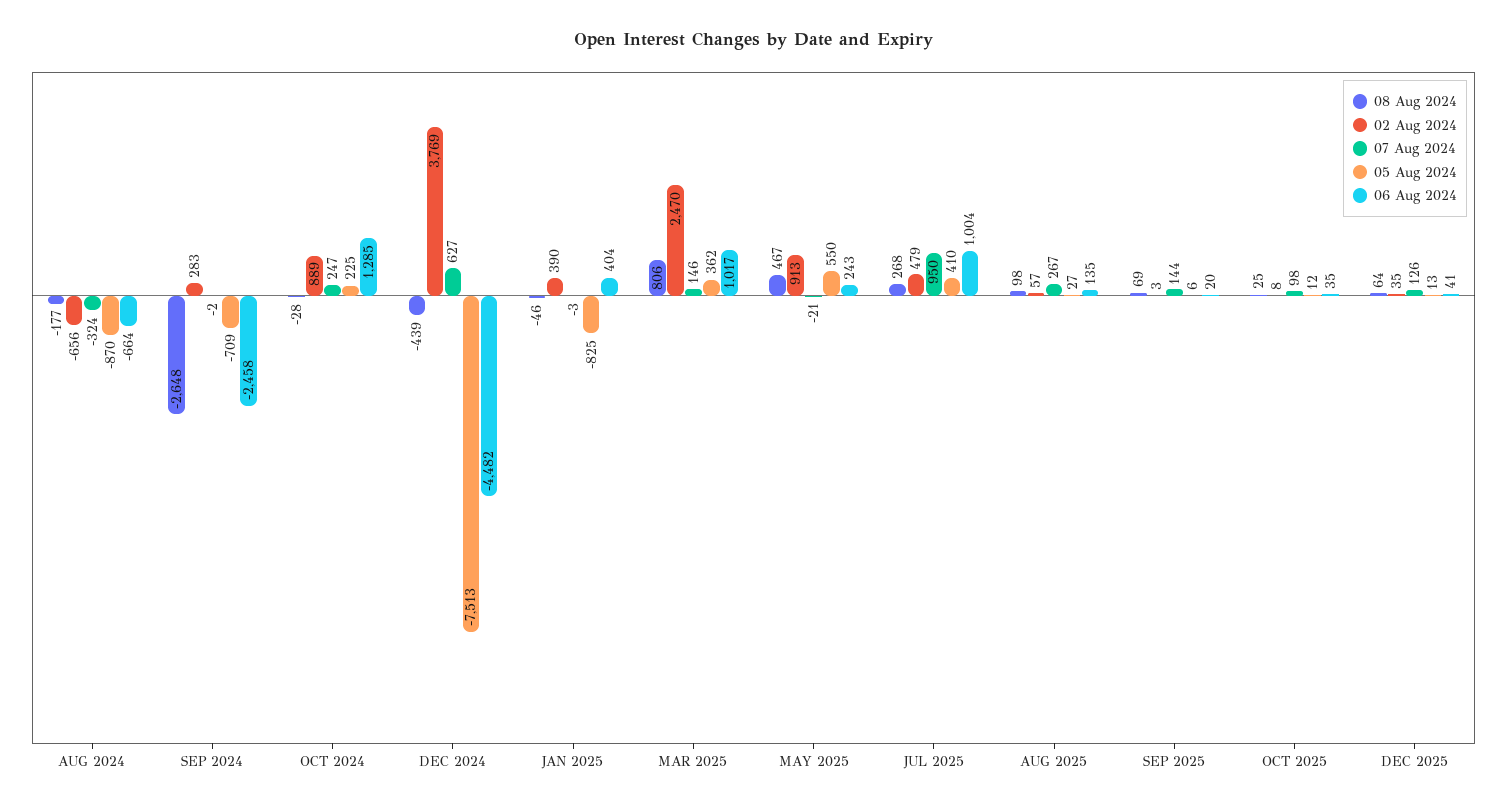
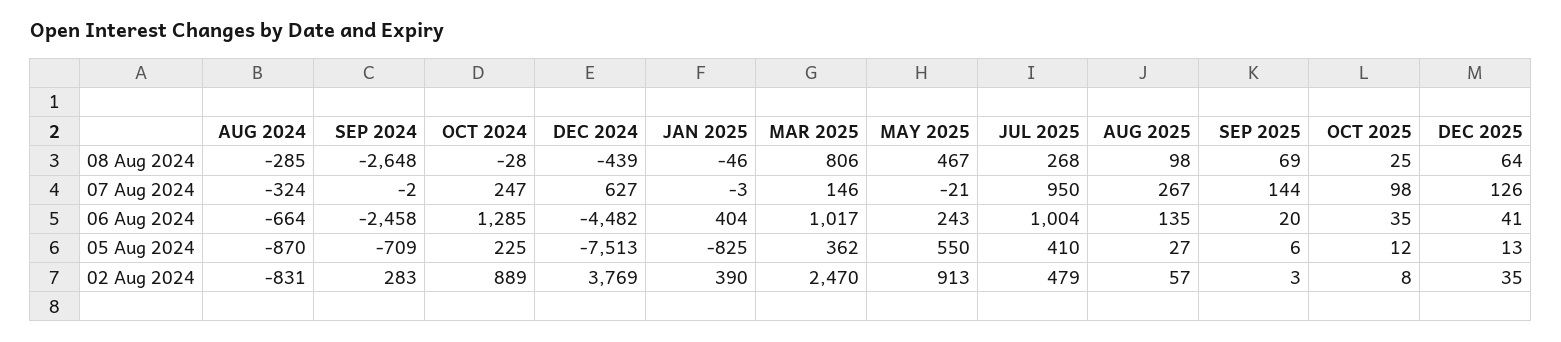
  {
    "08 Aug 2024": {
-     "AUG 2024": -177,
+     "AUG 2024": -285,
      "SEP 2024": -2648,
      "OCT 2024": -28,
      "DEC 2024": -439,
      "JAN 2025": -46,
      "MAR 2025": 806,
      "MAY 2025": 467,
      "JUL 2025": 268,
      "AUG 2025": 98,
      "SEP 2025": 69,
      "OCT 2025": 25,
      "DEC 2025": 64
    },
    "02 Aug 2024": {
-     "AUG 2024": -656,
+     "AUG 2024": -831,
      "SEP 2024": 283,
      "OCT 2024": 889,
      "DEC 2024": 3769,
      "JAN 2025": 390,
      "MAR 2025": 2470,
      "MAY 2025": 913,
      "JUL 2025": 479,
      "AUG 2025": 57,
      "SEP 2025": 3,
      "OCT 2025": 8,
      "DEC 2025": 35
    },
    "07 Aug 2024": {
      "AUG 2024": -324,
      "SEP 2024": -2,
      "OCT 2024": 247,
      "DEC 2024": 627,
      "JAN 2025": -3,
      "MAR 2025": 146,
      "MAY 2025": -21,
      "JUL 2025": 950,
      "AUG 2025": 267,
      "SEP 2025": 144,
      "OCT 2025": 98,
      "DEC 2025": 126
    },
    "05 Aug 2024": {
      "AUG 2024": -870,
      "SEP 2024": -709,
      "OCT 2024": 225,
      "DEC 2024": -7513,
      "JAN 2025": -825,
      "MAR 2025": 362,
      "MAY 2025": 550,
      "JUL 2025": 410,
      "AUG 2025": 27,
      "SEP 2025": 6,
      "OCT 2025": 12,
      "DEC 2025": 13
    },
    "06 Aug 2024": {
      "AUG 2024": -664,
      "SEP 2024": -2458,
      "OCT 2024": 1285,
      "DEC 2024": -4482,
      "JAN 2025": 404,
      "MAR 2025": 1017,
      "MAY 2025": 243,
      "JUL 2025": 1004,
      "AUG 2025": 135,
      "SEP 2025": 20,
      "OCT 2025": 35,
      "DEC 2025": 41
    }
  }

